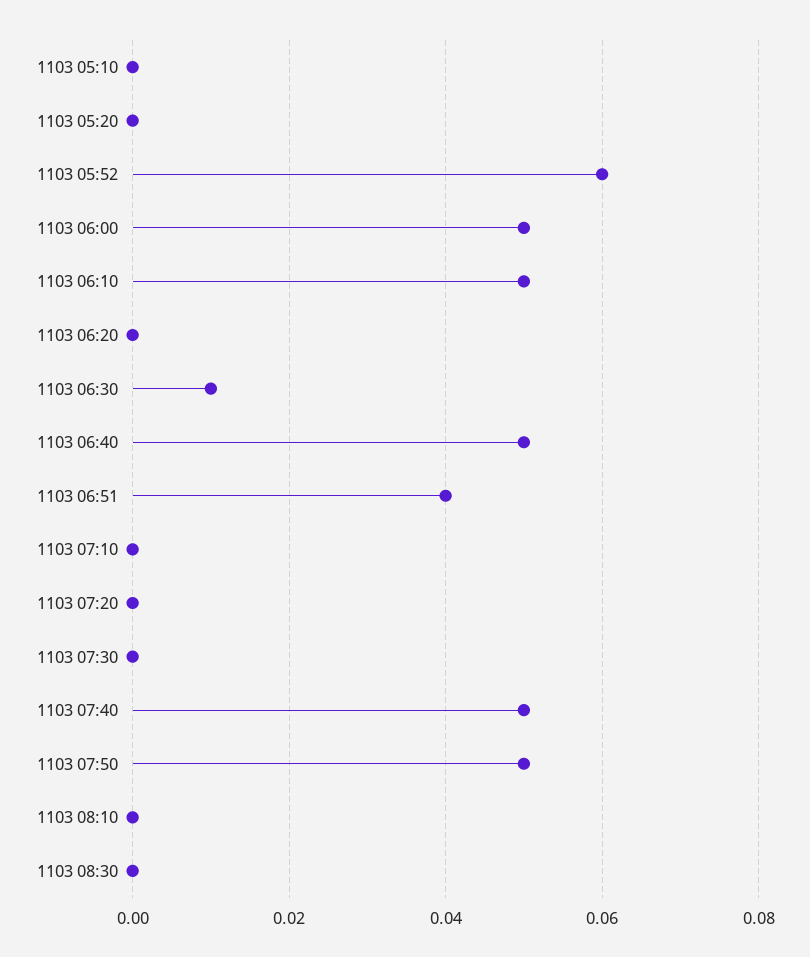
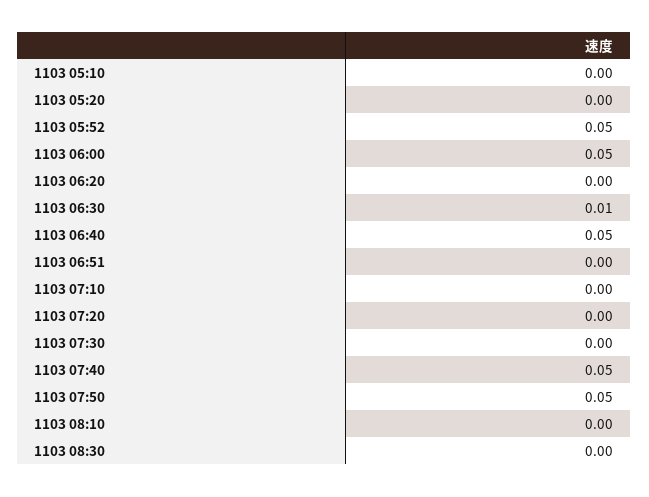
  {
    "1103 05:10": 0,
    "1103 05:20": 0,
-   "1103 05:52": 0.06,
+   "1103 05:52": 0.05,
    "1103 06:00": 0.05,
-   "1103 06:10": 0.05,
    "1103 06:20": 0,
    "1103 06:30": 0.01,
    "1103 06:40": 0.05,
-   "1103 06:51": 0.04,
+   "1103 06:51": 0,
    "1103 07:10": 0,
    "1103 07:20": 0,
    "1103 07:30": 0,
    "1103 07:40": 0.05,
    "1103 07:50": 0.05,
    "1103 08:10": 0,
    "1103 08:30": 0
  }

